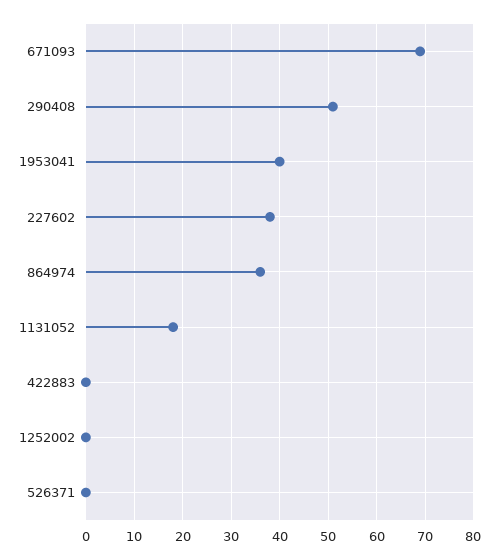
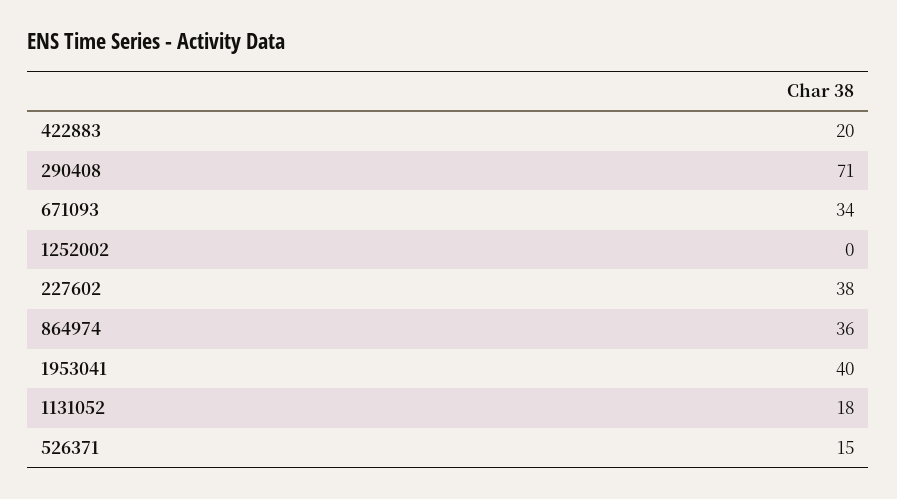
  {
-   "671093": 70,
+   "671093": 34,
-   "290408": 50,
+   "290408": 71,
    "1953041": 40,
    "227602": 38,
    "864974": 36,
    "1131052": 18,
-   "422883": 0,
+   "422883": 20,
    "1252002": 0,
-   "526371": 0
+   "526371": 15
  }

